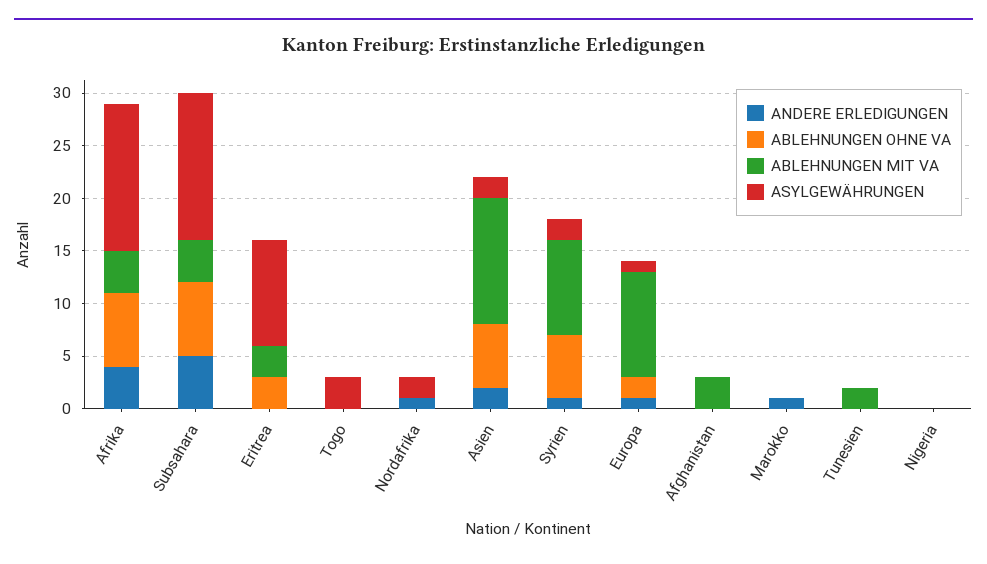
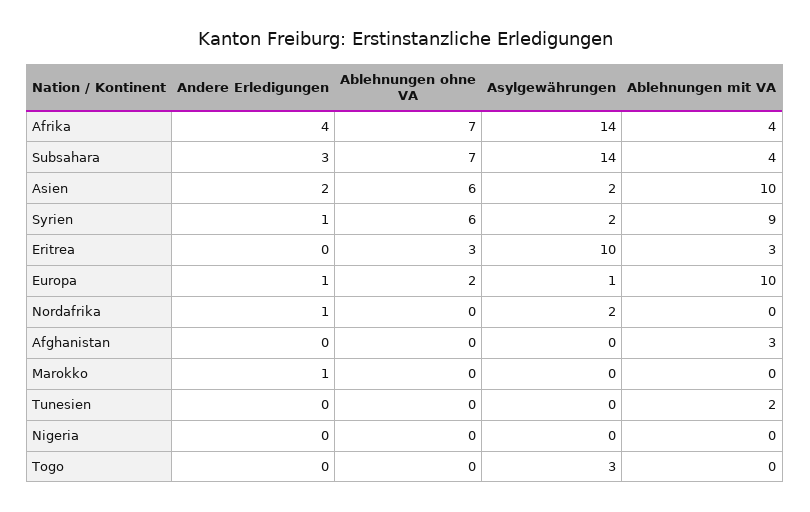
  {
    "ANDERE ERLEDIGUNGEN": {
      "Afrika": 4,
-     "Subsahara": 5,
+     "Subsahara": 3,
      "Eritrea": 0,
      "Togo": 0,
      "Nordafrika": 1,
      "Asien": 2,
      "Syrien": 1,
      "Europa": 1,
      "Afghanistan": 0,
      "Marokko": 1,
      "Tunesien": 0,
      "Nigeria": 0
    },
    "ABLEHNUNGEN OHNE VA": {
      "Afrika": 7,
      "Subsahara": 7,
      "Eritrea": 3,
      "Togo": 0,
      "Nordafrika": 0,
      "Asien": 6,
      "Syrien": 6,
      "Europa": 2,
      "Afghanistan": 0,
      "Marokko": 0,
      "Tunesien": 0,
      "Nigeria": 0
    },
    "ABLEHNUNGEN MIT VA": {
      "Afrika": 4,
      "Subsahara": 4,
      "Eritrea": 3,
      "Togo": 0,
      "Nordafrika": 0,
-     "Asien": 12,
+     "Asien": 10,
      "Syrien": 9,
      "Europa": 10,
      "Afghanistan": 3,
      "Marokko": 0,
      "Tunesien": 2,
      "Nigeria": 0
    },
    "ASYLGEWÄHRUNGEN": {
      "Afrika": 14,
      "Subsahara": 14,
      "Eritrea": 10,
      "Togo": 3,
      "Nordafrika": 2,
      "Asien": 2,
      "Syrien": 2,
      "Europa": 1,
      "Afghanistan": 0,
      "Marokko": 0,
      "Tunesien": 0,
      "Nigeria": 0
    }
  }

